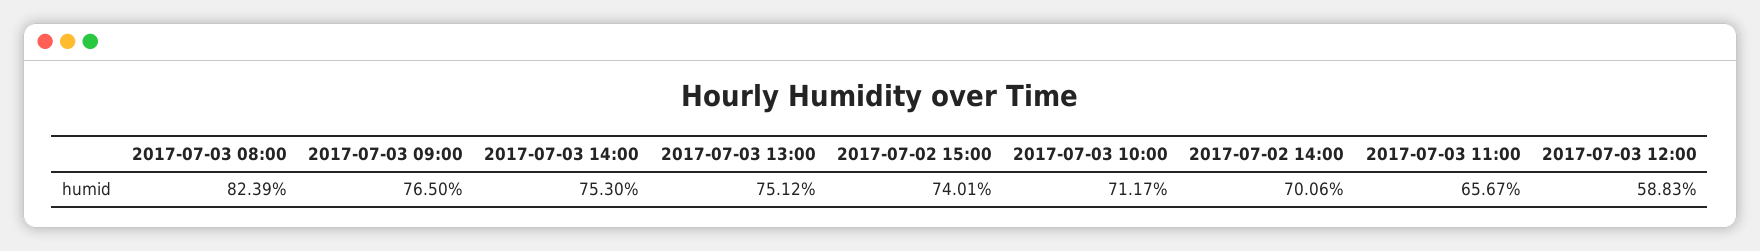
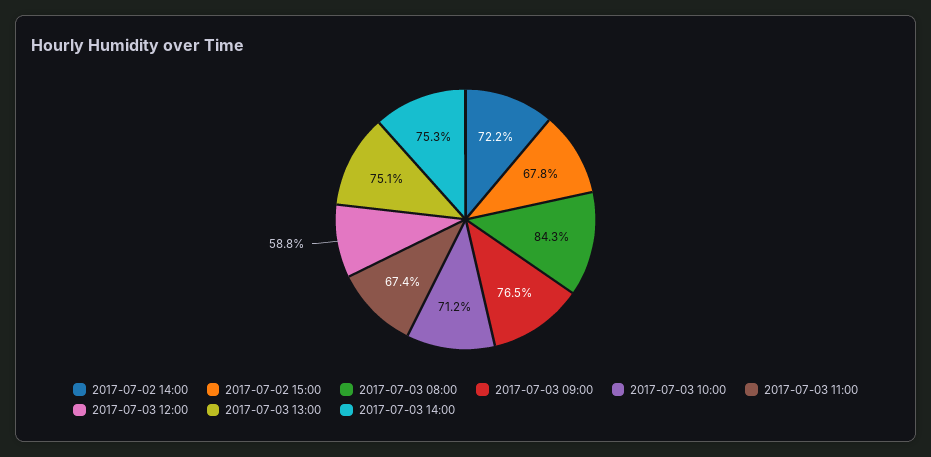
  {
-   "2017-07-03 08:00": 82.39,
+   "2017-07-03 08:00": 84.3,
    "2017-07-03 09:00": 76.5,
    "2017-07-03 14:00": 75.3,
    "2017-07-03 13:00": 75.12,
-   "2017-07-02 15:00": 74.01,
+   "2017-07-02 15:00": 67.8,
    "2017-07-03 10:00": 71.17,
-   "2017-07-02 14:00": 70.06,
+   "2017-07-02 14:00": 72.2,
-   "2017-07-03 11:00": 65.67,
+   "2017-07-03 11:00": 67.4,
    "2017-07-03 12:00": 58.83
  }

